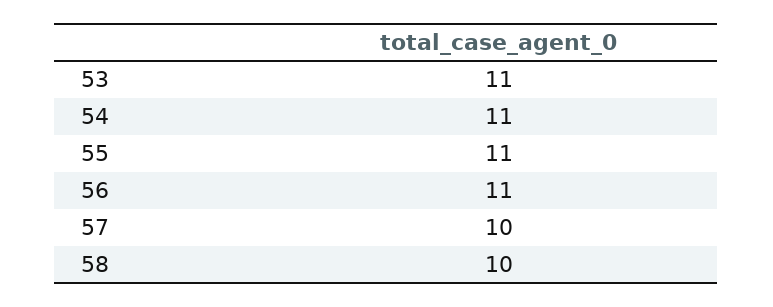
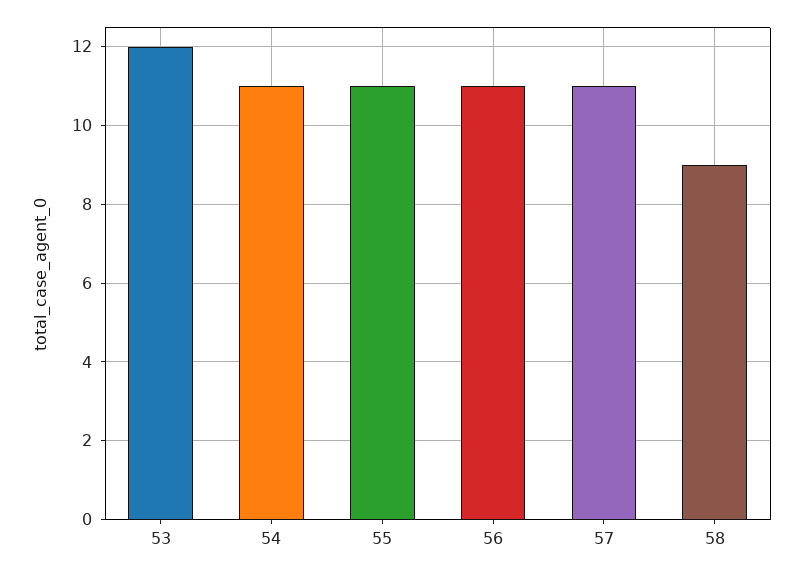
  {
-   "53": 11,
+   "53": 12,
    "54": 11,
    "55": 11,
    "56": 11,
-   "57": 10,
+   "57": 11,
-   "58": 10
+   "58": 9
  }

